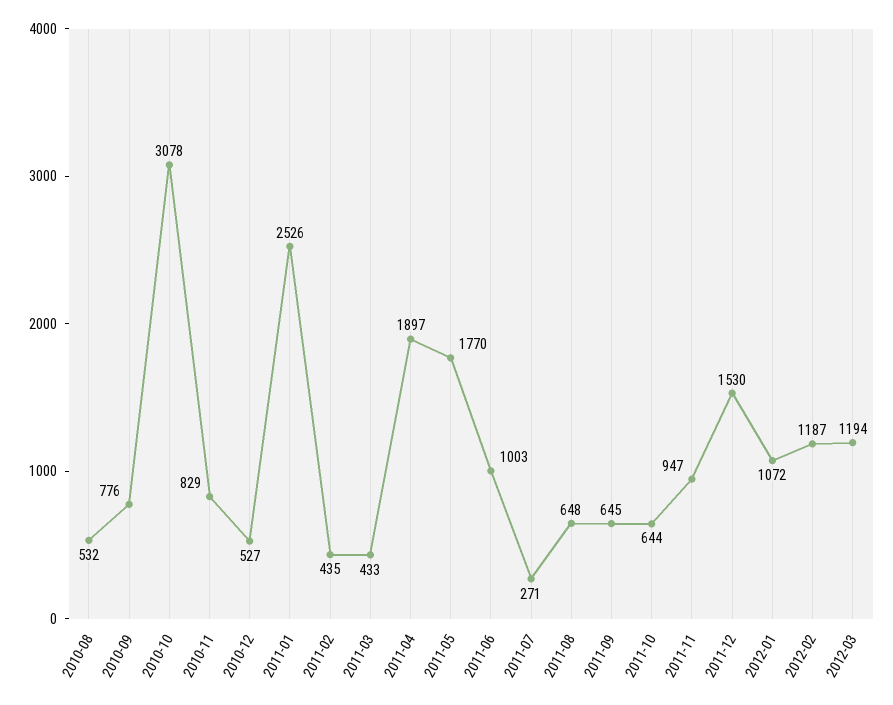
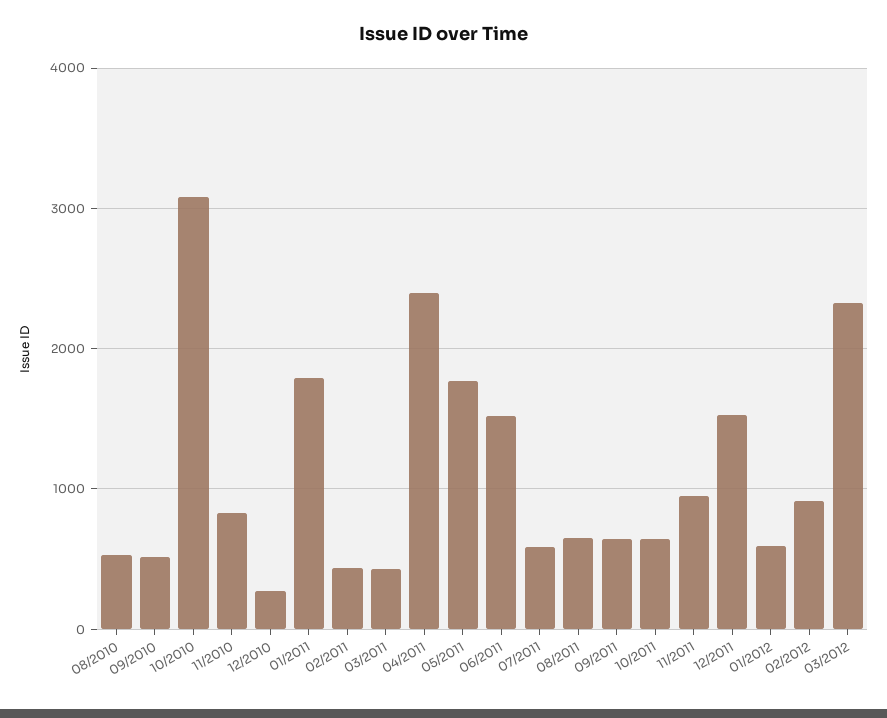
  {
    "2010-08": 532,
-   "2010-09": 776,
+   "2010-09": 500,
    "2010-10": 3078,
    "2010-11": 829,
-   "2010-12": 527,
+   "2010-12": 300,
-   "2011-01": 2526,
+   "2011-01": 1800,
    "2011-02": 435,
    "2011-03": 433,
-   "2011-04": 1897,
+   "2011-04": 2400,
    "2011-05": 1770,
-   "2011-06": 1003,
+   "2011-06": 1500,
-   "2011-07": 271,
+   "2011-07": 600,
    "2011-08": 648,
    "2011-09": 645,
    "2011-10": 644,
    "2011-11": 947,
    "2011-12": 1530,
-   "2012-01": 1072,
+   "2012-01": 600,
-   "2012-02": 1187,
+   "2012-02": 900,
-   "2012-03": 1194
+   "2012-03": 2300
  }

